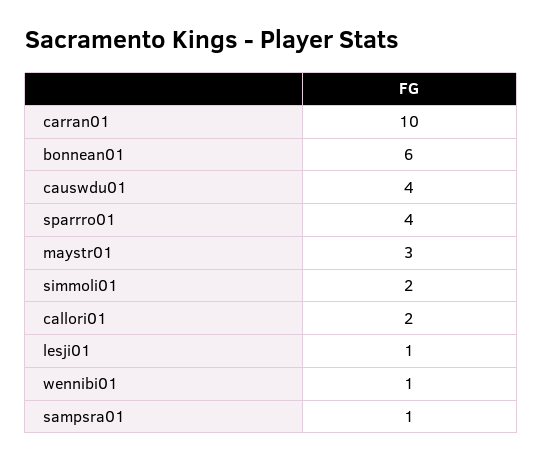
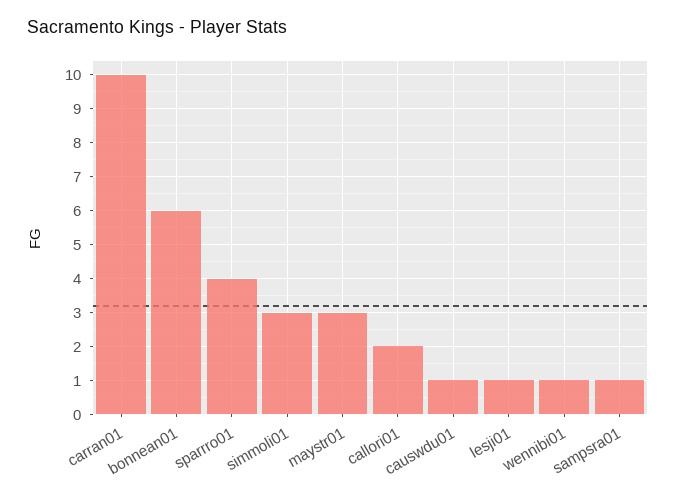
  {
    "carran01": 10,
    "bonnean01": 6,
-   "causwdu01": 4,
+   "causwdu01": 1,
    "sparrro01": 4,
    "maystr01": 3,
-   "simmoli01": 2,
+   "simmoli01": 3,
    "callori01": 2,
    "lesji01": 1,
    "wennibi01": 1,
    "sampsra01": 1
  }

